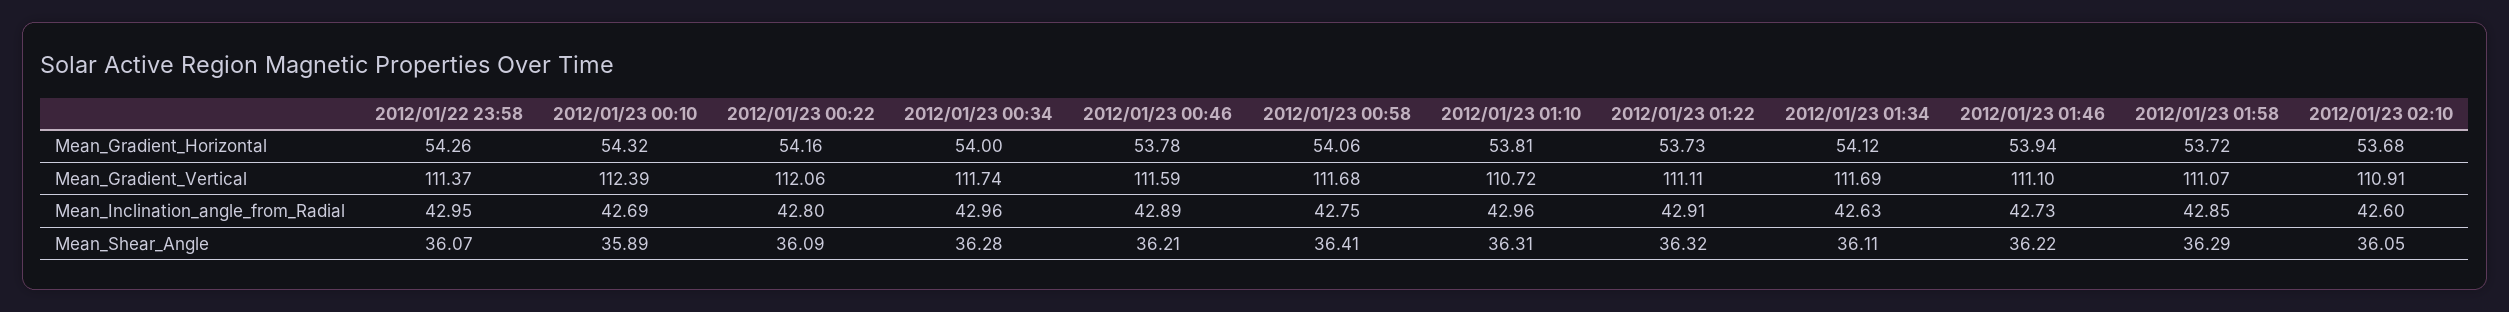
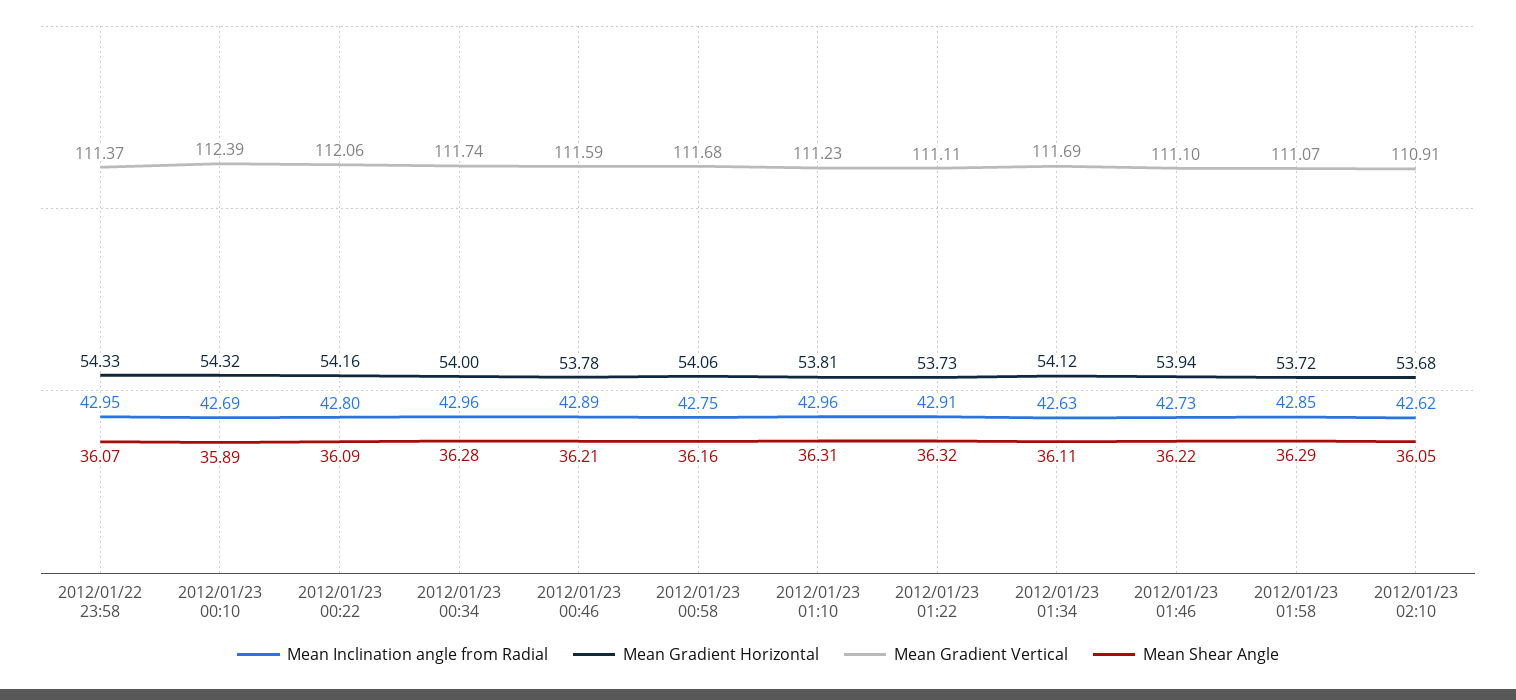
  {
    "Mean_Gradient_Horizontal": {
-     "2012/01/22 23:58": 54.26,
+     "2012/01/22 23:58": 54.33,
      "2012/01/23 00:10": 54.32,
      "2012/01/23 00:22": 54.16,
      "2012/01/23 00:34": 54,
      "2012/01/23 00:46": 53.78,
      "2012/01/23 00:58": 54.06,
      "2012/01/23 01:10": 53.81,
      "2012/01/23 01:22": 53.73,
      "2012/01/23 01:34": 54.12,
      "2012/01/23 01:46": 53.94,
      "2012/01/23 01:58": 53.72,
      "2012/01/23 02:10": 53.68
    },
    "Mean_Gradient_Vertical": {
      "2012/01/22 23:58": 111.37,
      "2012/01/23 00:10": 112.39,
      "2012/01/23 00:22": 112.06,
      "2012/01/23 00:34": 111.74,
      "2012/01/23 00:46": 111.59,
      "2012/01/23 00:58": 111.68,
-     "2012/01/23 01:10": 110.72,
+     "2012/01/23 01:10": 111.23,
      "2012/01/23 01:22": 111.11,
      "2012/01/23 01:34": 111.69,
      "2012/01/23 01:46": 111.1,
      "2012/01/23 01:58": 111.07,
      "2012/01/23 02:10": 110.91
    },
    "Mean_Inclination_angle_from_Radial": {
      "2012/01/22 23:58": 42.95,
      "2012/01/23 00:10": 42.69,
      "2012/01/23 00:22": 42.8,
      "2012/01/23 00:34": 42.96,
      "2012/01/23 00:46": 42.89,
      "2012/01/23 00:58": 42.75,
      "2012/01/23 01:10": 42.96,
      "2012/01/23 01:22": 42.91,
      "2012/01/23 01:34": 42.63,
      "2012/01/23 01:46": 42.73,
      "2012/01/23 01:58": 42.85,
-     "2012/01/23 02:10": 42.6
+     "2012/01/23 02:10": 42.62
    },
    "Mean_Shear_Angle": {
      "2012/01/22 23:58": 36.07,
      "2012/01/23 00:10": 35.89,
      "2012/01/23 00:22": 36.09,
      "2012/01/23 00:34": 36.28,
      "2012/01/23 00:46": 36.21,
-     "2012/01/23 00:58": 36.41,
+     "2012/01/23 00:58": 36.16,
      "2012/01/23 01:10": 36.31,
      "2012/01/23 01:22": 36.32,
      "2012/01/23 01:34": 36.11,
      "2012/01/23 01:46": 36.22,
      "2012/01/23 01:58": 36.29,
      "2012/01/23 02:10": 36.05
    }
  }

